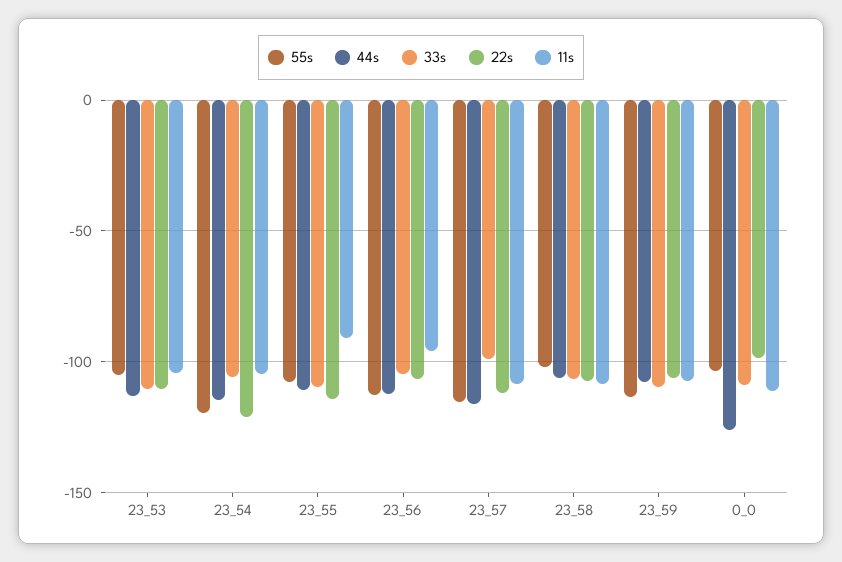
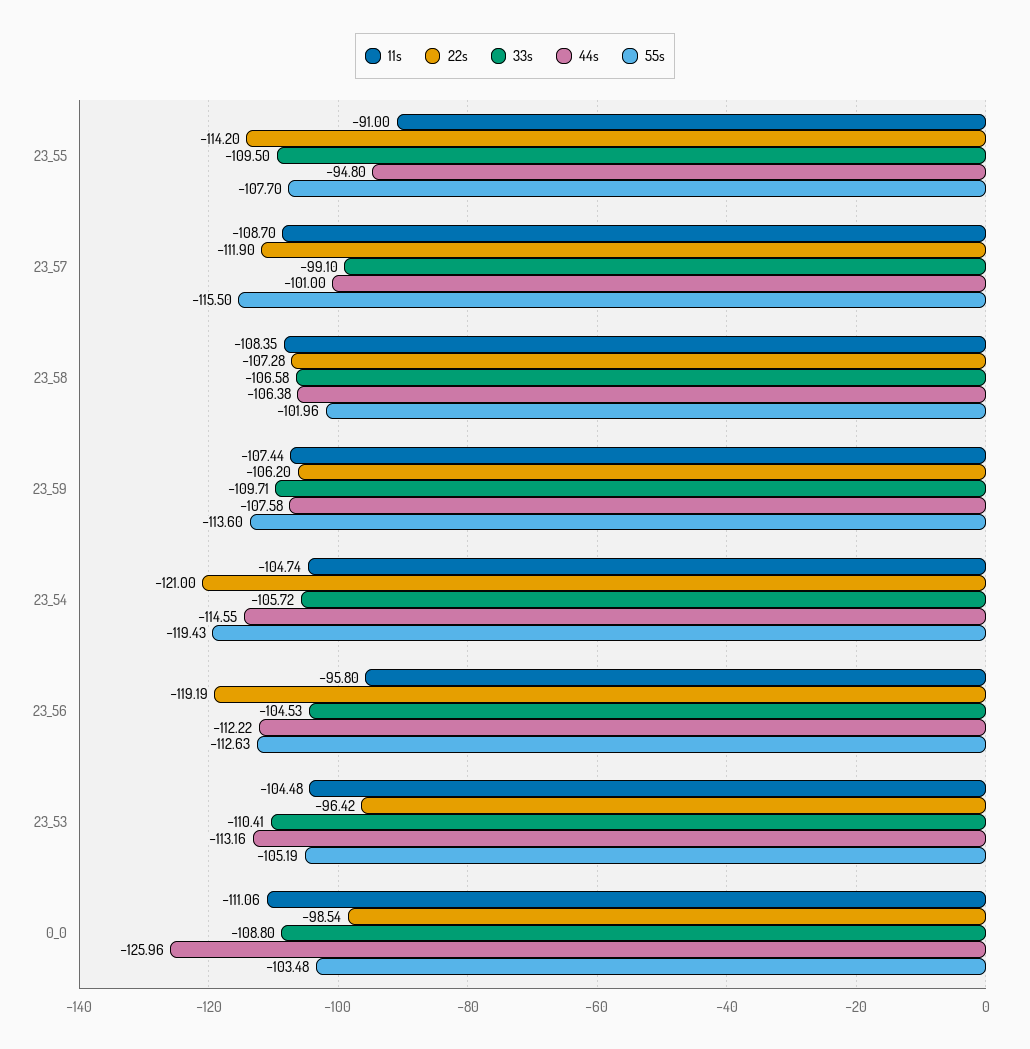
  {
    "55s": {
      "23_53": -105.19,
      "23_54": -119.43,
      "23_55": -107.7,
      "23_56": -112.63,
      "23_57": -115.5,
      "23_58": -101.96,
      "23_59": -113.6,
      "0_0": -103.48
    },
    "44s": {
      "23_53": -113.16,
      "23_54": -114.55,
-     "23_55": -110,
+     "23_55": -94.8,
      "23_56": -112.22,
-     "23_57": -115,
+     "23_57": -101,
      "23_58": -106.38,
      "23_59": -107.58,
      "0_0": -125.96
    },
    "33s": {
      "23_53": -110.41,
      "23_54": -105.72,
      "23_55": -109.5,
      "23_56": -104.53,
      "23_57": -99.1,
      "23_58": -106.58,
      "23_59": -109.71,
      "0_0": -108.8
    },
    "22s": {
-     "23_53": -110,
+     "23_53": -96.42,
      "23_54": -121,
      "23_55": -114.2,
-     "23_56": -105,
+     "23_56": -119.19,
      "23_57": -111.9,
      "23_58": -107.28,
      "23_59": -106.2,
      "0_0": -98.54
    },
    "11s": {
      "23_53": -104.48,
      "23_54": -104.74,
      "23_55": -91,
      "23_56": -95.8,
      "23_57": -108.7,
      "23_58": -108.35,
      "23_59": -107.44,
      "0_0": -111.06
    }
  }

